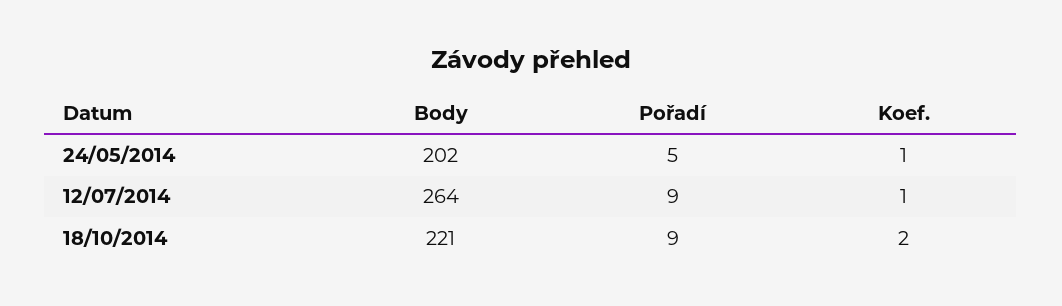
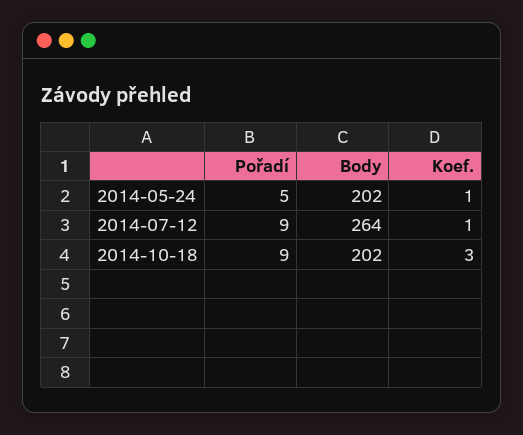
  {
    "Body": {
      "24/05/2014": 202,
      "12/07/2014": 264,
-     "18/10/2014": 221
+     "18/10/2014": 202
    },
    "Pořadí": {
      "24/05/2014": 5,
      "12/07/2014": 9,
      "18/10/2014": 9
    },
    "Koef.": {
      "24/05/2014": 1,
      "12/07/2014": 1,
-     "18/10/2014": 2
+     "18/10/2014": 3
    }
  }

